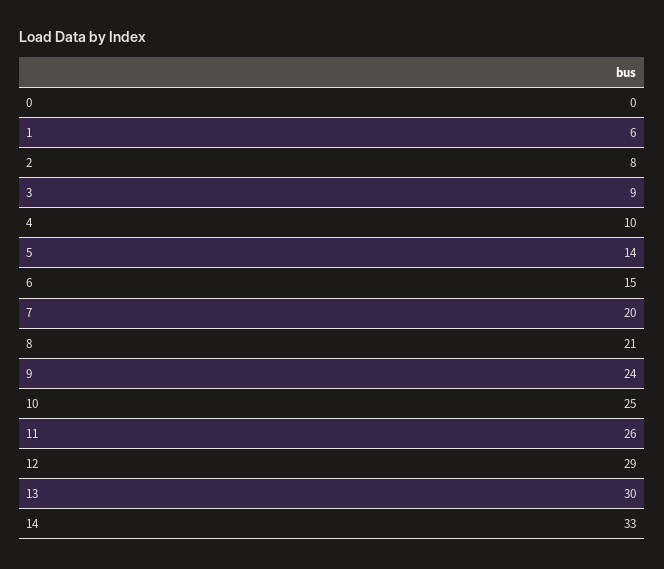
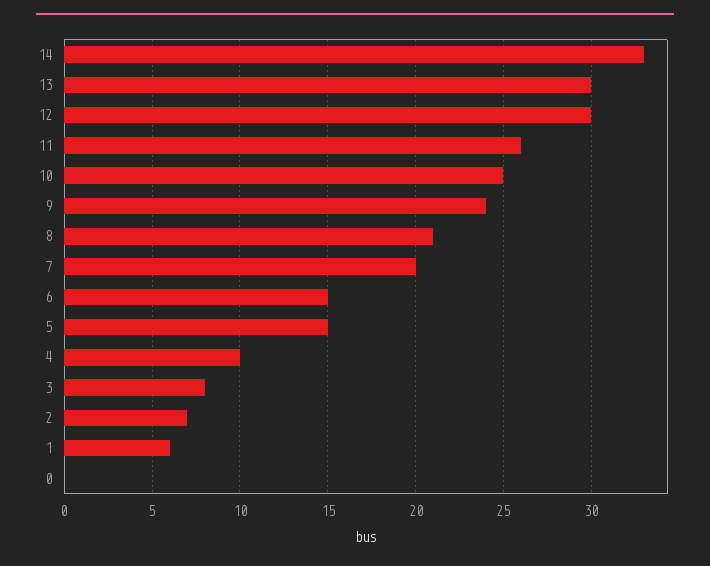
  {
    "0": 0,
    "1": 6,
-   "2": 8,
+   "2": 7,
-   "3": 9,
+   "3": 8,
    "4": 10,
-   "5": 14,
+   "5": 15,
    "6": 15,
    "7": 20,
    "8": 21,
    "9": 24,
    "10": 25,
    "11": 26,
-   "12": 29,
+   "12": 30,
    "13": 30,
    "14": 33
  }

